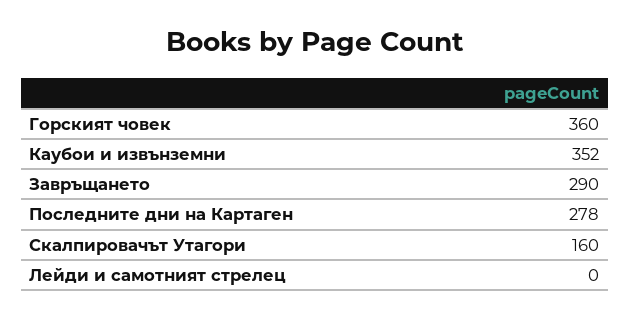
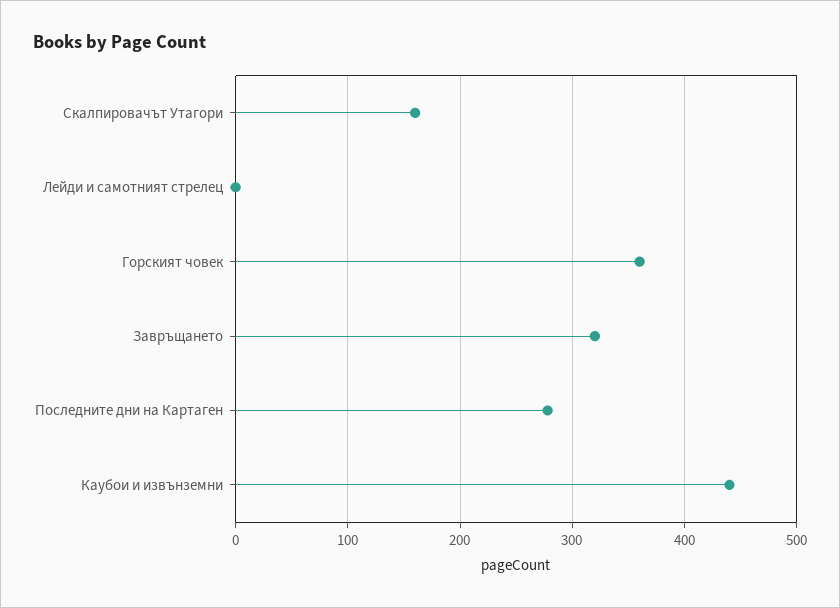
  {
    "Горският човек": 360,
-   "Каубои и извънземни": 352,
+   "Каубои и извънземни": 440,
-   "Завръщането": 290,
+   "Завръщането": 320,
    "Последните дни на Картаген": 278,
    "Скалпировачът Утагори": 160,
    "Лейди и самотният стрелец": 0
  }

